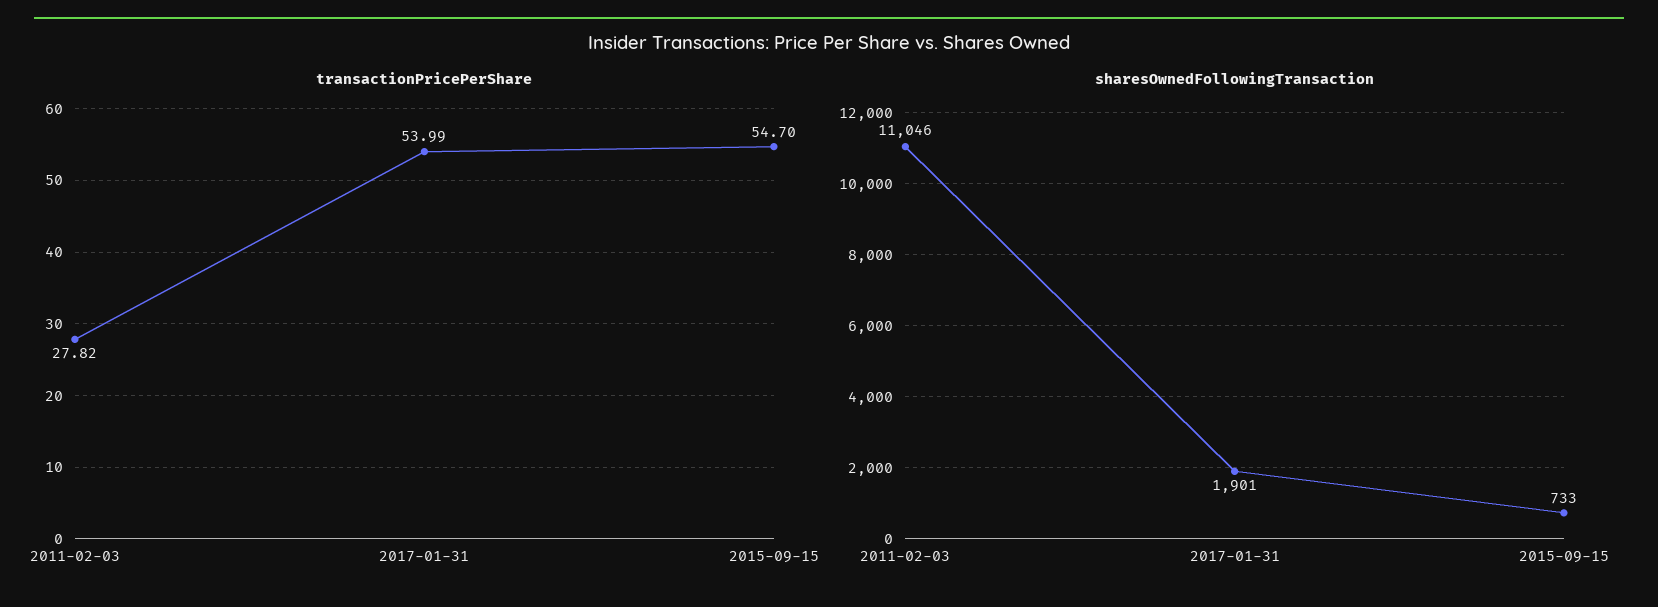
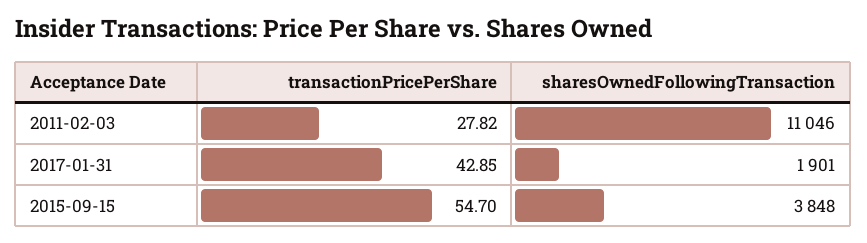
  {
    "transactionPricePerShare": {
      "2011-02-03": 27.82,
-     "2017-01-31": 53.99,
+     "2017-01-31": 42.85,
      "2015-09-15": 54.7
    },
    "sharesOwnedFollowingTransaction": {
      "2011-02-03": 11046,
      "2017-01-31": 1901,
-     "2015-09-15": 733
+     "2015-09-15": 3848
    }
  }

